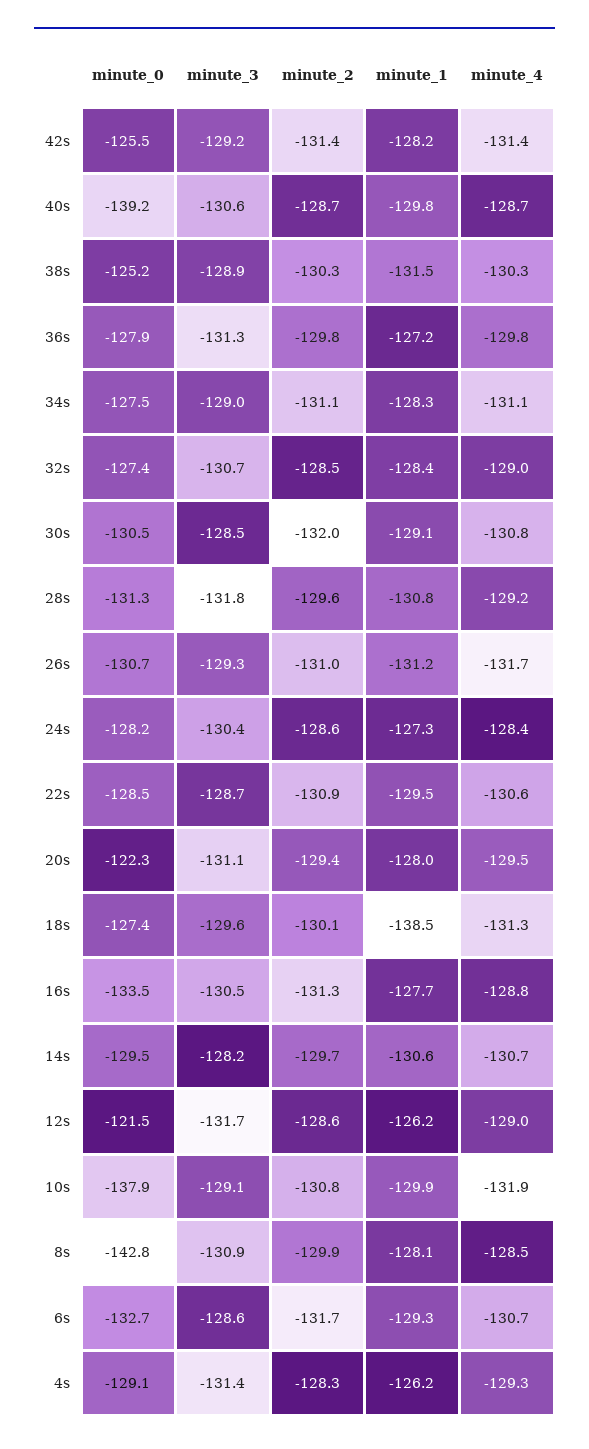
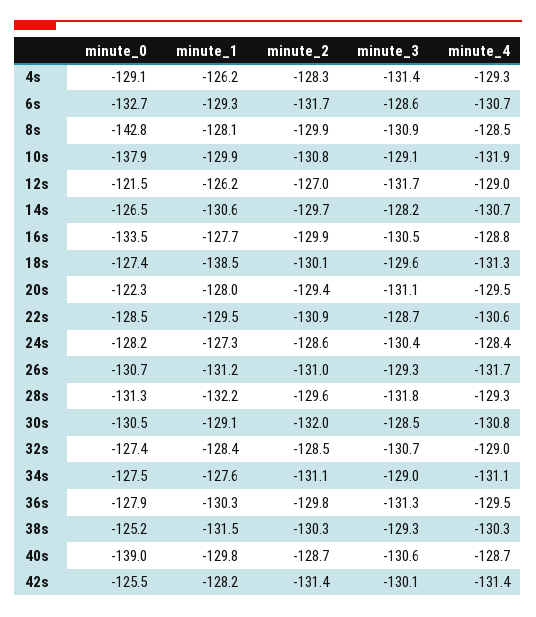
  {
    "minute_0": {
      "42s": -125.5,
-     "40s": -139.2,
+     "40s": -139,
      "38s": -125.2,
      "36s": -127.9,
      "34s": -127.5,
      "32s": -127.4,
      "30s": -130.5,
      "28s": -131.3,
      "26s": -130.7,
      "24s": -128.2,
      "22s": -128.5,
      "20s": -122.3,
      "18s": -127.4,
      "16s": -133.5,
-     "14s": -129.5,
+     "14s": -126.5,
      "12s": -121.5,
      "10s": -137.9,
      "8s": -142.8,
      "6s": -132.7,
      "4s": -129.1
    },
    "minute_3": {
-     "42s": -129.2,
+     "42s": -130.1,
      "40s": -130.6,
-     "38s": -128.9,
+     "38s": -129.3,
      "36s": -131.3,
      "34s": -129,
      "32s": -130.7,
      "30s": -128.5,
      "28s": -131.8,
      "26s": -129.3,
      "24s": -130.4,
      "22s": -128.7,
      "20s": -131.1,
      "18s": -129.6,
      "16s": -130.5,
      "14s": -128.2,
      "12s": -131.7,
      "10s": -129.1,
      "8s": -130.9,
      "6s": -128.6,
      "4s": -131.4
    },
    "minute_2": {
      "42s": -131.4,
      "40s": -128.7,
      "38s": -130.3,
      "36s": -129.8,
      "34s": -131.1,
      "32s": -128.5,
      "30s": -132,
      "28s": -129.6,
      "26s": -131,
      "24s": -128.6,
      "22s": -130.9,
      "20s": -129.4,
      "18s": -130.1,
-     "16s": -131.3,
+     "16s": -129.9,
      "14s": -129.7,
-     "12s": -128.6,
+     "12s": -127,
      "10s": -130.8,
      "8s": -129.9,
      "6s": -131.7,
      "4s": -128.3
    },
    "minute_1": {
      "42s": -128.2,
      "40s": -129.8,
      "38s": -131.5,
-     "36s": -127.2,
+     "36s": -130.3,
-     "34s": -128.3,
+     "34s": -127.6,
      "32s": -128.4,
      "30s": -129.1,
-     "28s": -130.8,
+     "28s": -132.2,
      "26s": -131.2,
      "24s": -127.3,
      "22s": -129.5,
      "20s": -128,
      "18s": -138.5,
      "16s": -127.7,
      "14s": -130.6,
      "12s": -126.2,
      "10s": -129.9,
      "8s": -128.1,
      "6s": -129.3,
      "4s": -126.2
    },
    "minute_4": {
      "42s": -131.4,
      "40s": -128.7,
      "38s": -130.3,
-     "36s": -129.8,
+     "36s": -129.5,
      "34s": -131.1,
      "32s": -129,
      "30s": -130.8,
-     "28s": -129.2,
+     "28s": -129.3,
      "26s": -131.7,
      "24s": -128.4,
      "22s": -130.6,
      "20s": -129.5,
      "18s": -131.3,
      "16s": -128.8,
      "14s": -130.7,
      "12s": -129,
      "10s": -131.9,
      "8s": -128.5,
      "6s": -130.7,
      "4s": -129.3
    }
  }

